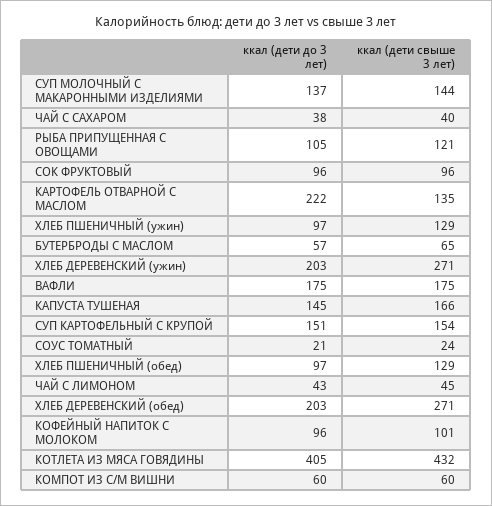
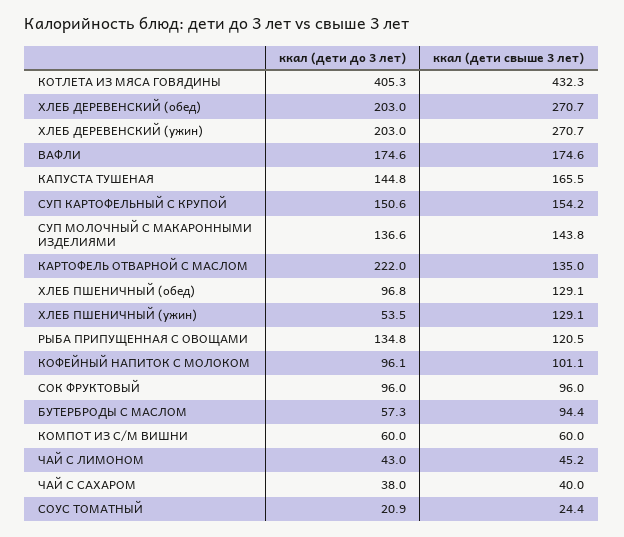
  {
    "ккал (дети до 3 лет)": {
      "СУП МОЛОЧНЫЙ С МАКАРОННЫМИ ИЗДЕЛИЯМИ": 136.6,
      "ЧАЙ С САХАРОМ": 38,
-     "РЫБА ПРИПУЩЕННАЯ С ОВОЩАМИ": 105,
+     "РЫБА ПРИПУЩЕННАЯ С ОВОЩАМИ": 134.8,
      "СОК ФРУКТОВЫЙ": 96,
      "КАРТОФЕЛЬ ОТВАРНОЙ С МАСЛОМ": 222,
-     "ХЛЕБ ПШЕНИЧНЫЙ (ужин)": 97,
+     "ХЛЕБ ПШЕНИЧНЫЙ (ужин)": 53.5,
      "БУТЕРБРОДЫ С МАСЛОМ": 57.3,
      "ХЛЕБ ДЕРЕВЕНСКИЙ (ужин)": 203,
      "ВАФЛИ": 174.6,
      "КАПУСТА ТУШЕНАЯ": 144.8,
      "СУП КАРТОФЕЛЬНЫЙ С КРУПОЙ": 150.6,
      "СОУС ТОМАТНЫЙ": 20.9,
      "ХЛЕБ ПШЕНИЧНЫЙ (обед)": 96.8,
      "ЧАЙ С ЛИМОНОМ": 43,
      "ХЛЕБ ДЕРЕВЕНСКИЙ (обед)": 203,
      "КОФЕЙНЫЙ НАПИТОК С МОЛОКОМ": 96.1,
      "КОТЛЕТА ИЗ МЯСА ГОВЯДИНЫ": 405.3,
      "КОМПОТ ИЗ С/М ВИШНИ": 60
    },
    "ккал (дети свыше 3 лет)": {
      "СУП МОЛОЧНЫЙ С МАКАРОННЫМИ ИЗДЕЛИЯМИ": 143.8,
      "ЧАЙ С САХАРОМ": 40,
      "РЫБА ПРИПУЩЕННАЯ С ОВОЩАМИ": 120.5,
      "СОК ФРУКТОВЫЙ": 96,
      "КАРТОФЕЛЬ ОТВАРНОЙ С МАСЛОМ": 135,
      "ХЛЕБ ПШЕНИЧНЫЙ (ужин)": 129.1,
-     "БУТЕРБРОДЫ С МАСЛОМ": 65,
+     "БУТЕРБРОДЫ С МАСЛОМ": 94.4,
      "ХЛЕБ ДЕРЕВЕНСКИЙ (ужин)": 270.7,
      "ВАФЛИ": 174.6,
      "КАПУСТА ТУШЕНАЯ": 165.5,
      "СУП КАРТОФЕЛЬНЫЙ С КРУПОЙ": 154.2,
      "СОУС ТОМАТНЫЙ": 24.4,
      "ХЛЕБ ПШЕНИЧНЫЙ (обед)": 129.1,
      "ЧАЙ С ЛИМОНОМ": 45.2,
      "ХЛЕБ ДЕРЕВЕНСКИЙ (обед)": 270.7,
      "КОФЕЙНЫЙ НАПИТОК С МОЛОКОМ": 101.1,
      "КОТЛЕТА ИЗ МЯСА ГОВЯДИНЫ": 432.3,
      "КОМПОТ ИЗ С/М ВИШНИ": 60
    }
  }

